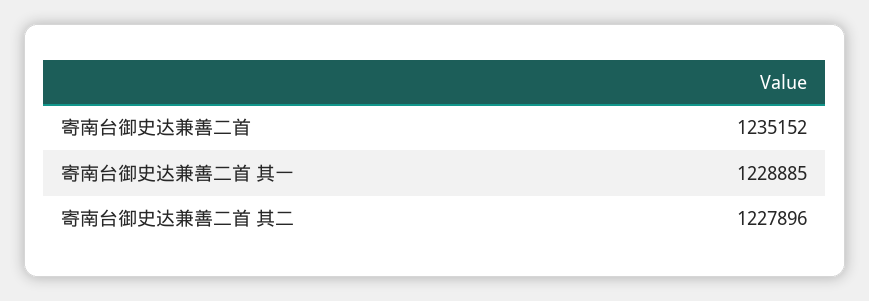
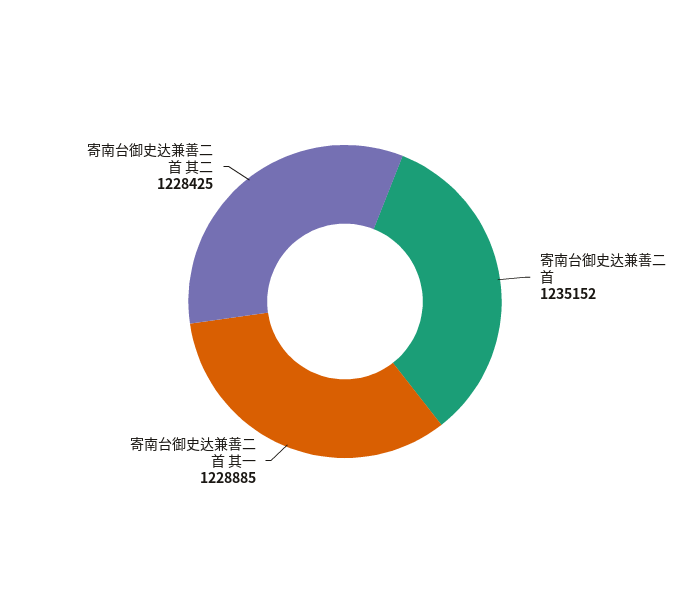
  {
    "寄南台御史达兼善二首": 1235152,
    "寄南台御史达兼善二首 其一": 1228885,
-   "寄南台御史达兼善二首 其二": 1227896
+   "寄南台御史达兼善二首 其二": 1228425
  }

